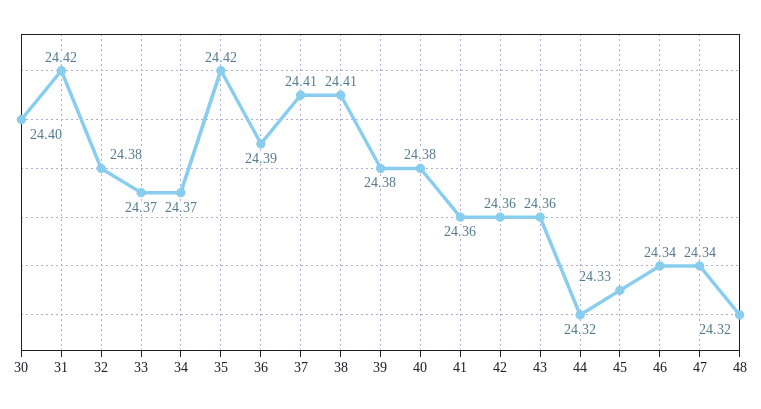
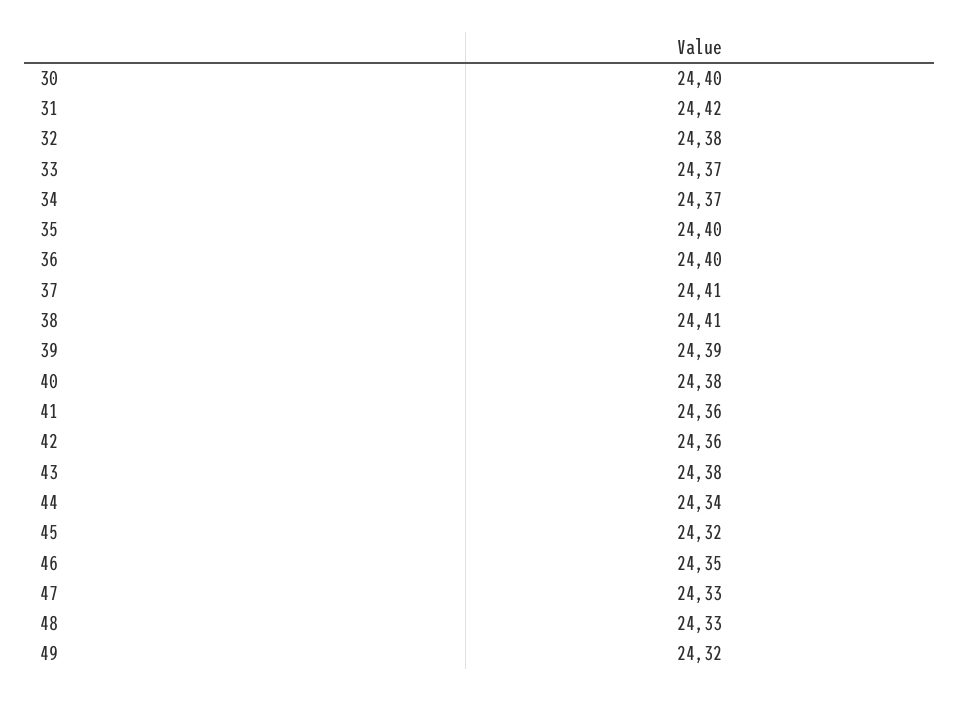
  {
    "30": 24.4,
    "31": 24.42,
    "32": 24.38,
    "33": 24.37,
    "34": 24.37,
-   "35": 24.42,
+   "35": 24.4,
-   "36": 24.39,
+   "36": 24.4,
    "37": 24.41,
    "38": 24.41,
-   "39": 24.38,
+   "39": 24.39,
    "40": 24.38,
    "41": 24.36,
    "42": 24.36,
-   "43": 24.36,
+   "43": 24.38,
-   "44": 24.32,
+   "44": 24.34,
-   "45": 24.33,
+   "45": 24.32,
-   "46": 24.34,
+   "46": 24.35,
-   "47": 24.34,
+   "47": 24.33,
-   "48": 24.32
+   "48": 24.33,
+   "49": 24.32
  }

